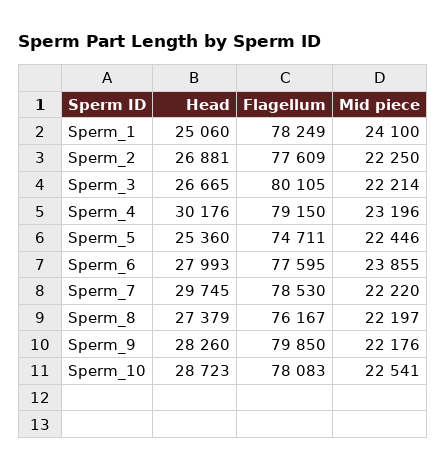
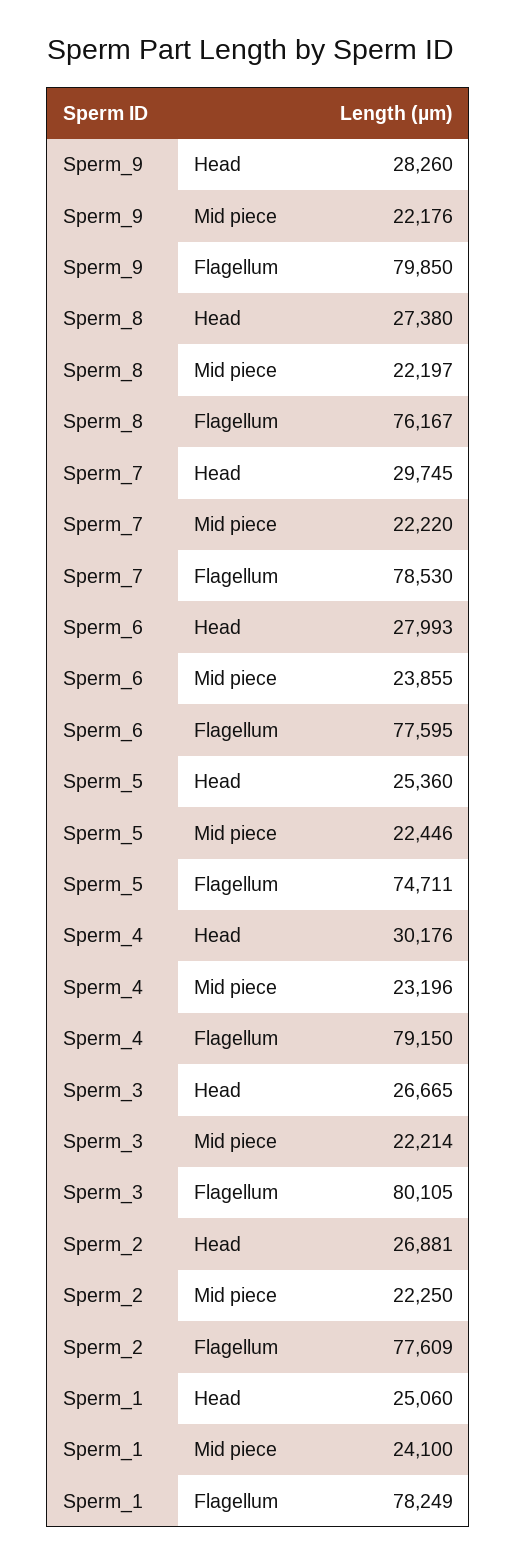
  {
    "Head": {
      "Sperm_1": 25060,
      "Sperm_2": 26881,
      "Sperm_3": 26665,
      "Sperm_4": 30176,
      "Sperm_5": 25360,
      "Sperm_6": 27993,
      "Sperm_7": 29745,
-     "Sperm_8": 27379,
+     "Sperm_8": 27380,
-     "Sperm_9": 28260,
+     "Sperm_9": 28260
-     "Sperm_10": 28723
    },
    "Flagellum": {
      "Sperm_1": 78249,
      "Sperm_2": 77609,
      "Sperm_3": 80105,
      "Sperm_4": 79150,
      "Sperm_5": 74711,
      "Sperm_6": 77595,
      "Sperm_7": 78530,
      "Sperm_8": 76167,
-     "Sperm_9": 79850,
+     "Sperm_9": 79850
-     "Sperm_10": 78083
    },
    "Mid piece": {
      "Sperm_1": 24100,
      "Sperm_2": 22250,
      "Sperm_3": 22214,
      "Sperm_4": 23196,
      "Sperm_5": 22446,
      "Sperm_6": 23855,
      "Sperm_7": 22220,
      "Sperm_8": 22197,
-     "Sperm_9": 22176,
+     "Sperm_9": 22176
-     "Sperm_10": 22541
    }
  }

